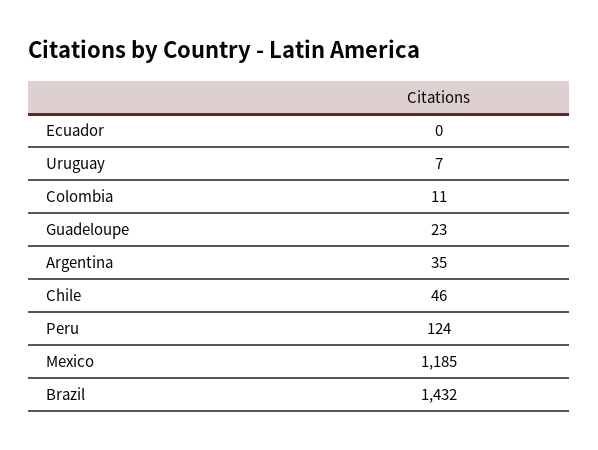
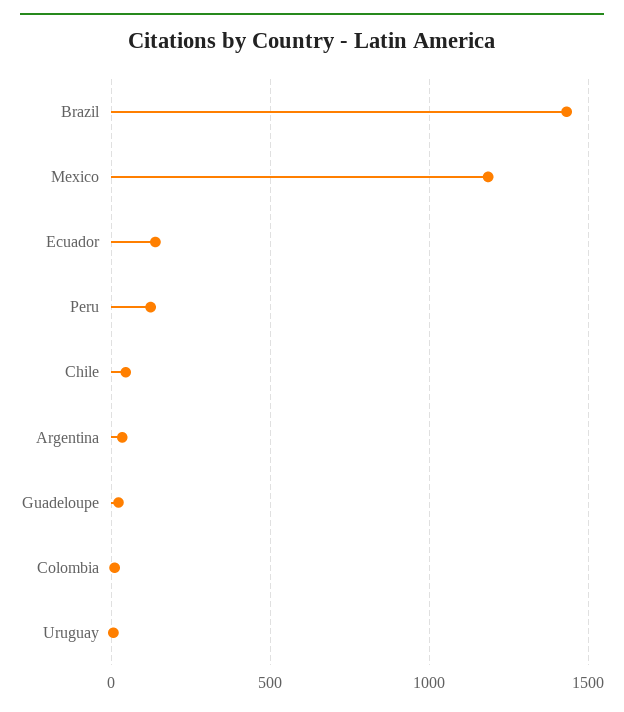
  {
-   "Ecuador": 0,
+   "Ecuador": 150,
    "Uruguay": 7,
    "Colombia": 11,
    "Guadeloupe": 23,
    "Argentina": 35,
    "Chile": 46,
    "Peru": 124,
    "Mexico": 1185,
    "Brazil": 1432
  }

